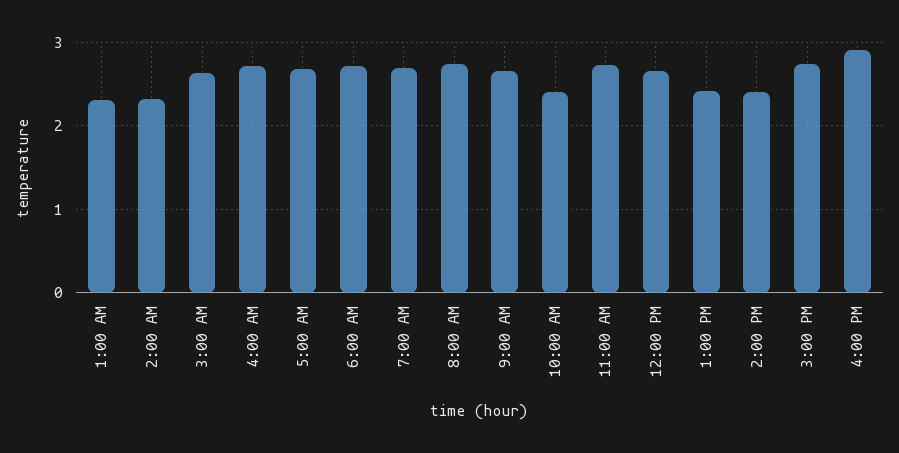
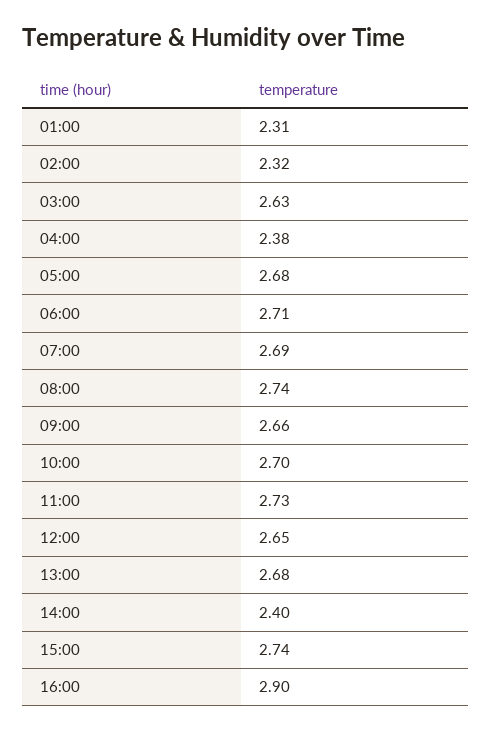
  {
    "1:00 AM": 2.31,
    "2:00 AM": 2.32,
    "3:00 AM": 2.63,
-   "4:00 AM": 2.7,
+   "4:00 AM": 2.38,
    "5:00 AM": 2.68,
    "6:00 AM": 2.71,
    "7:00 AM": 2.69,
    "8:00 AM": 2.74,
    "9:00 AM": 2.66,
-   "10:00 AM": 2.4,
+   "10:00 AM": 2.7,
    "11:00 AM": 2.73,
    "12:00 PM": 2.65,
-   "1:00 PM": 2.4,
+   "1:00 PM": 2.68,
    "2:00 PM": 2.4,
    "3:00 PM": 2.74,
    "4:00 PM": 2.9
  }

